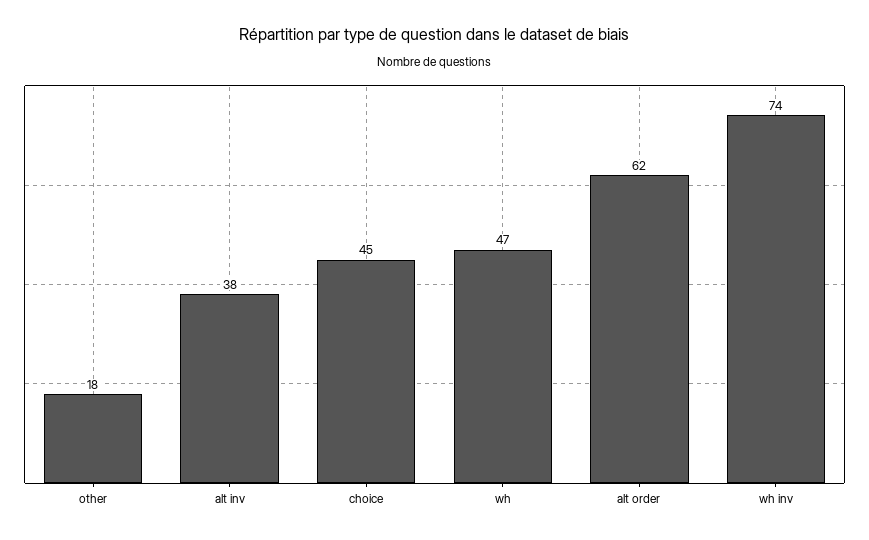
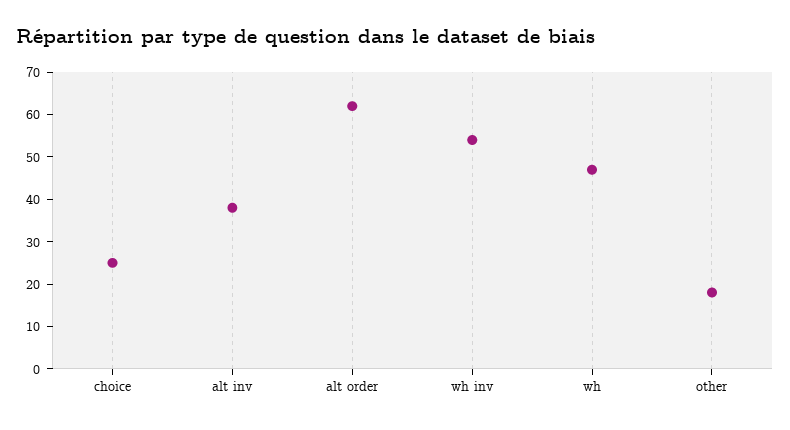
  {
    "other": 18,
    "alt inv": 38,
-   "choice": 45,
+   "choice": 25,
    "wh": 47,
    "alt order": 62,
-   "wh inv": 74
+   "wh inv": 55
  }

